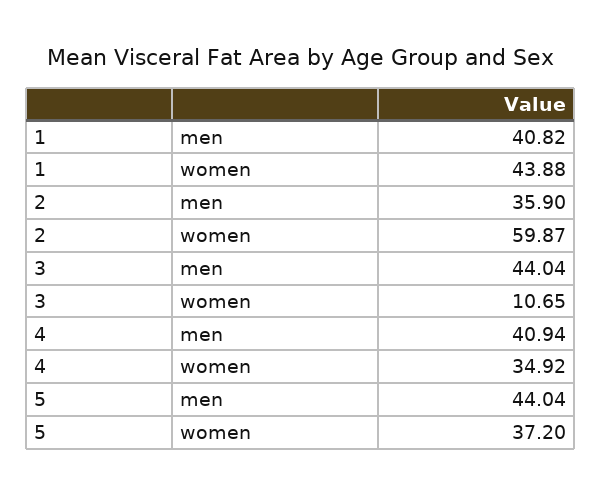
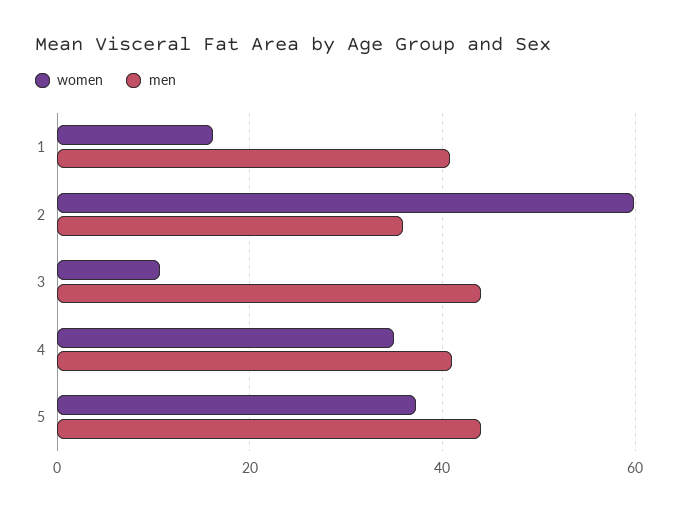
  {
    "men": {
      "1": 40.82,
      "2": 35.9,
      "3": 44.04,
      "4": 40.94,
      "5": 44.04
    },
    "women": {
-     "1": 43.88,
+     "1": 16,
      "2": 59.87,
      "3": 10.65,
      "4": 34.92,
      "5": 37.2
    }
  }

